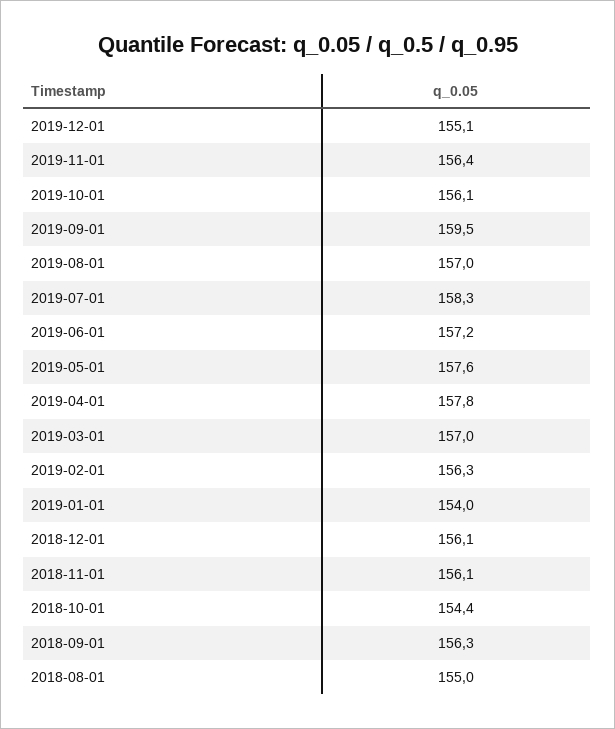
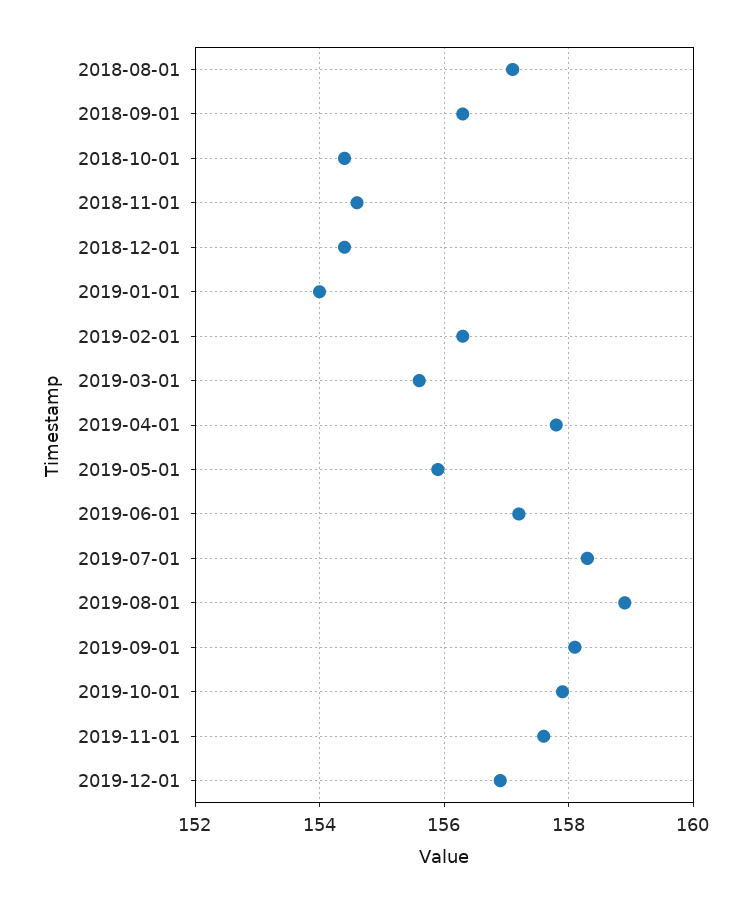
  {
-   "2019-12-01": 155.1,
+   "2019-12-01": 157,
-   "2019-11-01": 156.4,
+   "2019-11-01": 157.5,
-   "2019-10-01": 156.1,
+   "2019-10-01": 158,
-   "2019-09-01": 159.5,
+   "2019-09-01": 158,
-   "2019-08-01": 157,
+   "2019-08-01": 159,
    "2019-07-01": 158.3,
    "2019-06-01": 157.2,
-   "2019-05-01": 157.6,
+   "2019-05-01": 156,
    "2019-04-01": 157.8,
-   "2019-03-01": 157,
+   "2019-03-01": 155.5,
    "2019-02-01": 156.3,
    "2019-01-01": 154,
-   "2018-12-01": 156.1,
+   "2018-12-01": 154.5,
-   "2018-11-01": 156.1,
+   "2018-11-01": 154.5,
    "2018-10-01": 154.4,
    "2018-09-01": 156.3,
-   "2018-08-01": 155
+   "2018-08-01": 157
  }

